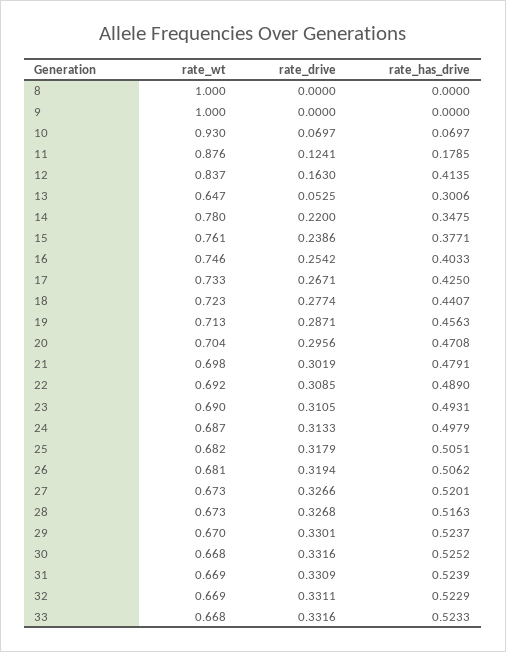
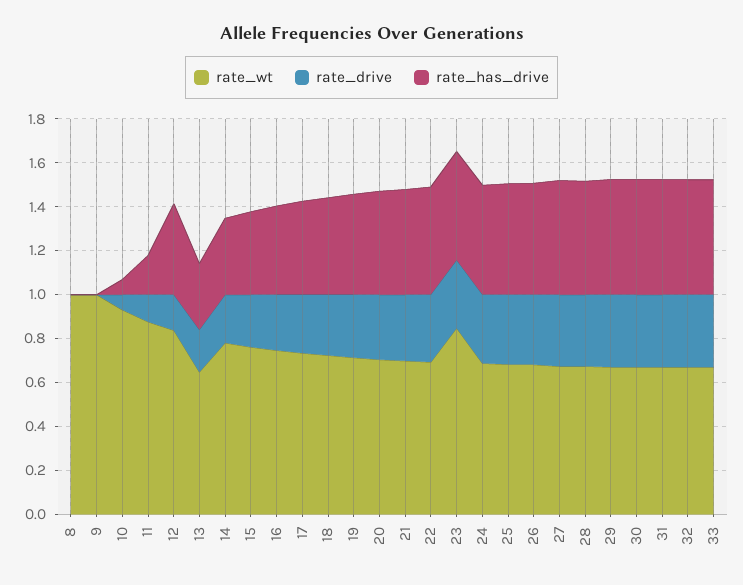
  {
    "rate_wt": {
      "8": 1,
      "9": 1,
      "10": 0.93,
      "11": 0.876,
      "12": 0.837,
      "13": 0.647,
      "14": 0.78,
      "15": 0.761,
      "16": 0.746,
      "17": 0.733,
      "18": 0.723,
      "19": 0.713,
      "20": 0.704,
      "21": 0.698,
      "22": 0.692,
-     "23": 0.69,
+     "23": 0.85,
      "24": 0.687,
      "25": 0.682,
      "26": 0.681,
      "27": 0.673,
      "28": 0.673,
      "29": 0.67,
      "30": 0.668,
      "31": 0.669,
      "32": 0.669,
      "33": 0.668
    },
    "rate_drive": {
      "8": 0,
      "9": 0,
      "10": 0.0697,
      "11": 0.1241,
      "12": 0.163,
-     "13": 0.0525,
+     "13": 0.2,
      "14": 0.22,
      "15": 0.2386,
      "16": 0.2542,
      "17": 0.2671,
      "18": 0.2774,
      "19": 0.2871,
      "20": 0.2956,
      "21": 0.3019,
      "22": 0.3085,
      "23": 0.3105,
      "24": 0.3133,
      "25": 0.3179,
      "26": 0.3194,
      "27": 0.3266,
      "28": 0.3268,
      "29": 0.3301,
      "30": 0.3316,
      "31": 0.3309,
      "32": 0.3311,
      "33": 0.3316
    },
    "rate_has_drive": {
      "8": 0,
      "9": 0,
      "10": 0.0697,
      "11": 0.1785,
      "12": 0.4135,
      "13": 0.3006,
      "14": 0.3475,
      "15": 0.3771,
      "16": 0.4033,
      "17": 0.425,
      "18": 0.4407,
      "19": 0.4563,
      "20": 0.4708,
      "21": 0.4791,
      "22": 0.489,
      "23": 0.4931,
      "24": 0.4979,
      "25": 0.5051,
      "26": 0.5062,
      "27": 0.5201,
      "28": 0.5163,
      "29": 0.5237,
      "30": 0.5252,
      "31": 0.5239,
      "32": 0.5229,
      "33": 0.5233
    }
  }

